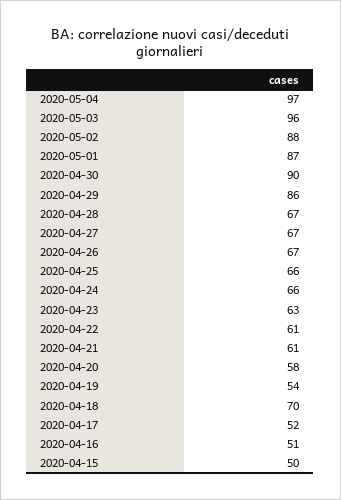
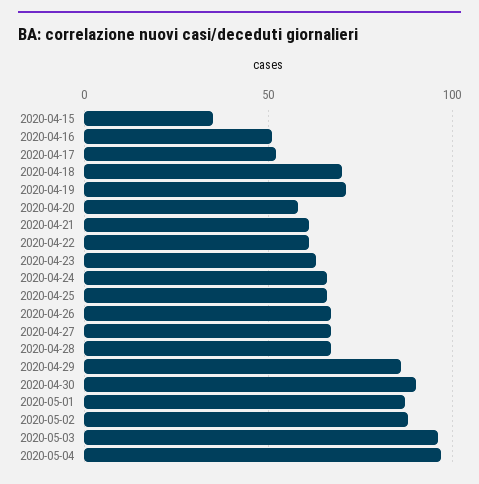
  {
    "2020-05-04": 97,
    "2020-05-03": 96,
    "2020-05-02": 88,
    "2020-05-01": 87,
    "2020-04-30": 90,
    "2020-04-29": 86,
    "2020-04-28": 67,
    "2020-04-27": 67,
    "2020-04-26": 67,
    "2020-04-25": 66,
    "2020-04-24": 66,
    "2020-04-23": 63,
    "2020-04-22": 61,
    "2020-04-21": 61,
    "2020-04-20": 58,
-   "2020-04-19": 54,
+   "2020-04-19": 70,
    "2020-04-18": 70,
    "2020-04-17": 52,
    "2020-04-16": 51,
-   "2020-04-15": 50
+   "2020-04-15": 35
  }

